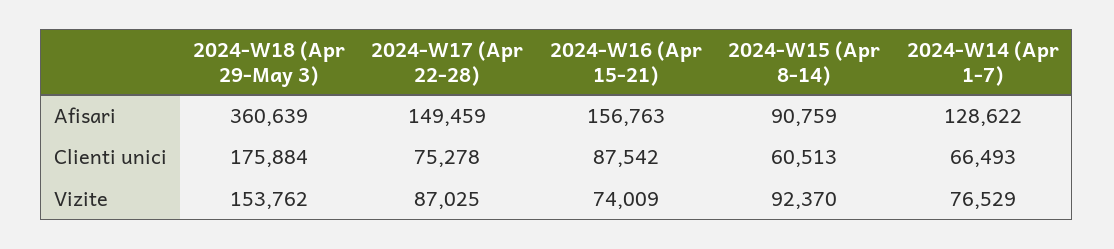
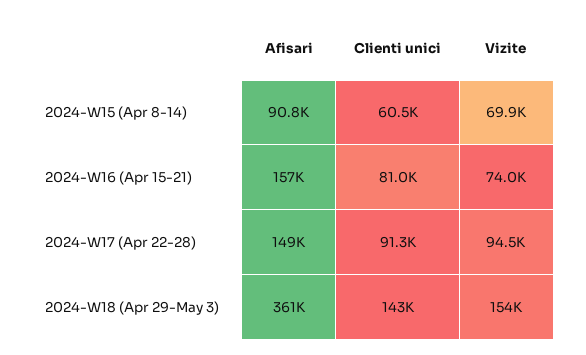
  {
    "2024-W18 (Apr 29-May 3)": {
      "Afisari": 360639,
-     "Clienti unici": 175884,
+     "Clienti unici": 143000,
      "Vizite": 153762
    },
    "2024-W17 (Apr 22-28)": {
      "Afisari": 149459,
-     "Clienti unici": 75278,
+     "Clienti unici": 91300,
-     "Vizite": 87025
+     "Vizite": 94500
    },
    "2024-W16 (Apr 15-21)": {
      "Afisari": 156763,
-     "Clienti unici": 87542,
+     "Clienti unici": 81000,
      "Vizite": 74009
    },
    "2024-W15 (Apr 8-14)": {
      "Afisari": 90759,
      "Clienti unici": 60513,
-     "Vizite": 92370
+     "Vizite": 69900
-   },
+   }
-   "2024-W14 (Apr 1-7)": {
-     "Afisari": 128622,
-     "Clienti unici": 66493,
-     "Vizite": 76529
-   }
  }

